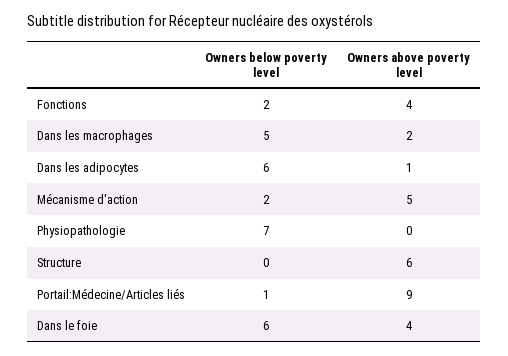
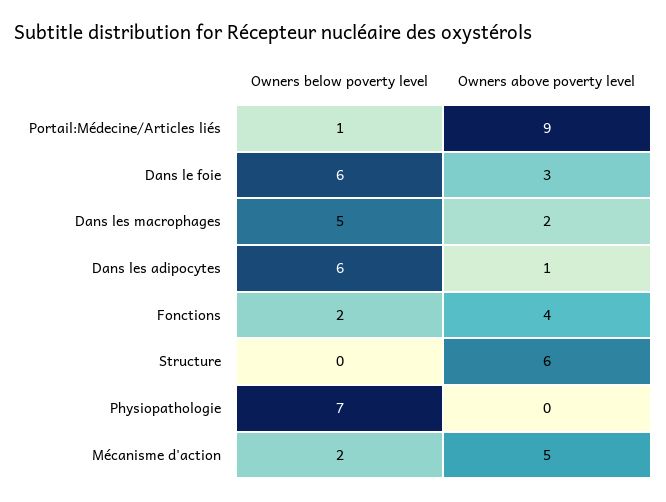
  {
    "Owners below poverty level": {
      "Fonctions": 2,
      "Dans les macrophages": 5,
      "Dans les adipocytes": 6,
      "Mécanisme d'action": 2,
      "Physiopathologie": 7,
      "Structure": 0,
      "Portail:Médecine/Articles liés": 1,
      "Dans le foie": 6
    },
    "Owners above poverty level": {
      "Fonctions": 4,
      "Dans les macrophages": 2,
      "Dans les adipocytes": 1,
      "Mécanisme d'action": 5,
      "Physiopathologie": 0,
      "Structure": 6,
      "Portail:Médecine/Articles liés": 9,
-     "Dans le foie": 4
+     "Dans le foie": 3
    }
  }

